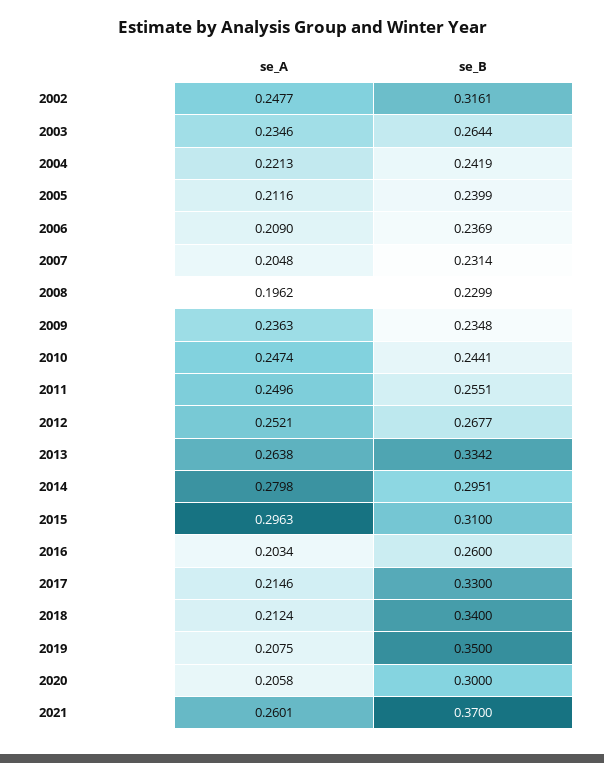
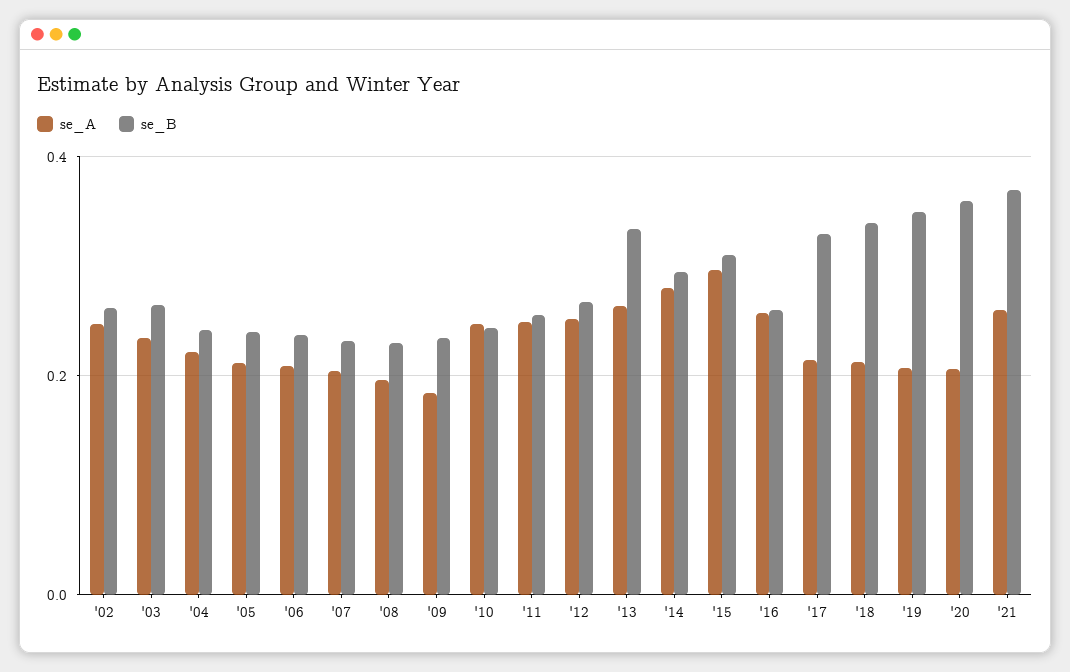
  {
    "se_A": {
      "2002": 0.2477,
      "2003": 0.2346,
      "2004": 0.2213,
      "2005": 0.2116,
      "2006": 0.209,
      "2007": 0.2048,
      "2008": 0.1962,
-     "2009": 0.2363,
+     "2009": 0.18,
      "2010": 0.2474,
      "2011": 0.2496,
      "2012": 0.2521,
      "2013": 0.2638,
      "2014": 0.2798,
      "2015": 0.2963,
-     "2016": 0.2034,
+     "2016": 0.26,
      "2017": 0.2146,
      "2018": 0.2124,
      "2019": 0.2075,
      "2020": 0.2058,
      "2021": 0.2601
    },
    "se_B": {
-     "2002": 0.3161,
+     "2002": 0.26,
      "2003": 0.2644,
      "2004": 0.2419,
      "2005": 0.2399,
      "2006": 0.2369,
      "2007": 0.2314,
      "2008": 0.2299,
      "2009": 0.2348,
      "2010": 0.2441,
      "2011": 0.2551,
      "2012": 0.2677,
      "2013": 0.3342,
      "2014": 0.2951,
      "2015": 0.31,
      "2016": 0.26,
      "2017": 0.33,
      "2018": 0.34,
      "2019": 0.35,
-     "2020": 0.3,
+     "2020": 0.36,
      "2021": 0.37
    }
  }

